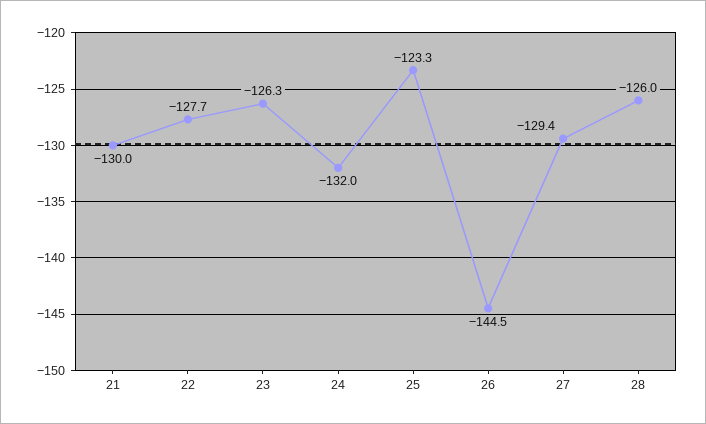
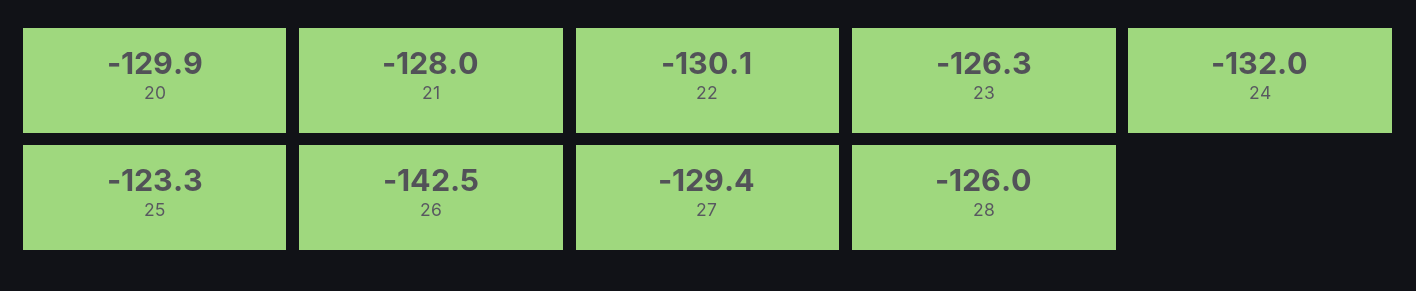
  {
-   "21": -130,
+   "21": -128,
-   "22": -127.7,
+   "22": -130.1,
    "23": -126.3,
    "24": -132,
    "25": -123.3,
-   "26": -144.5,
+   "26": -142.5,
    "27": -129.4,
-   "28": -126
+   "28": -126,
+   "20": -129.9
  }

